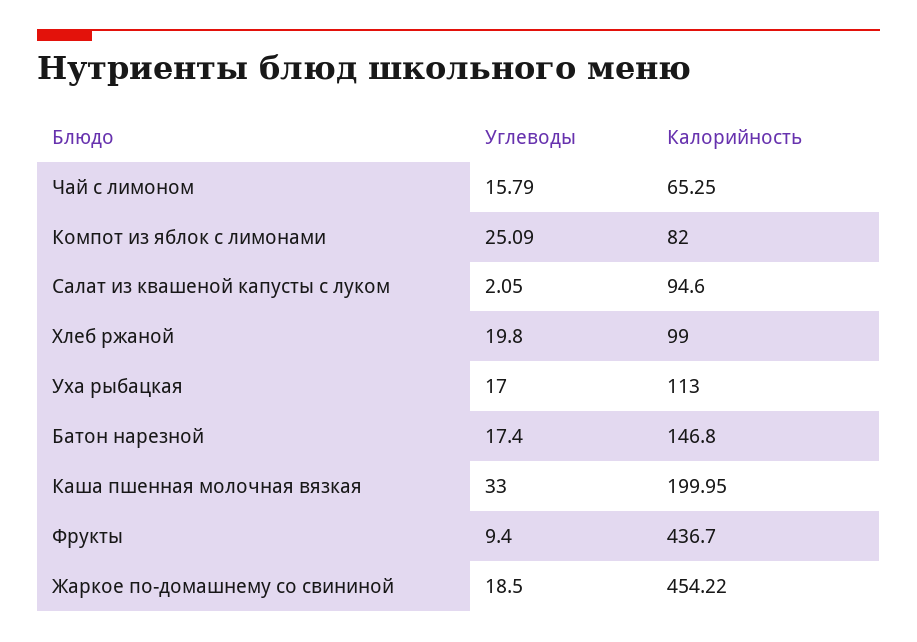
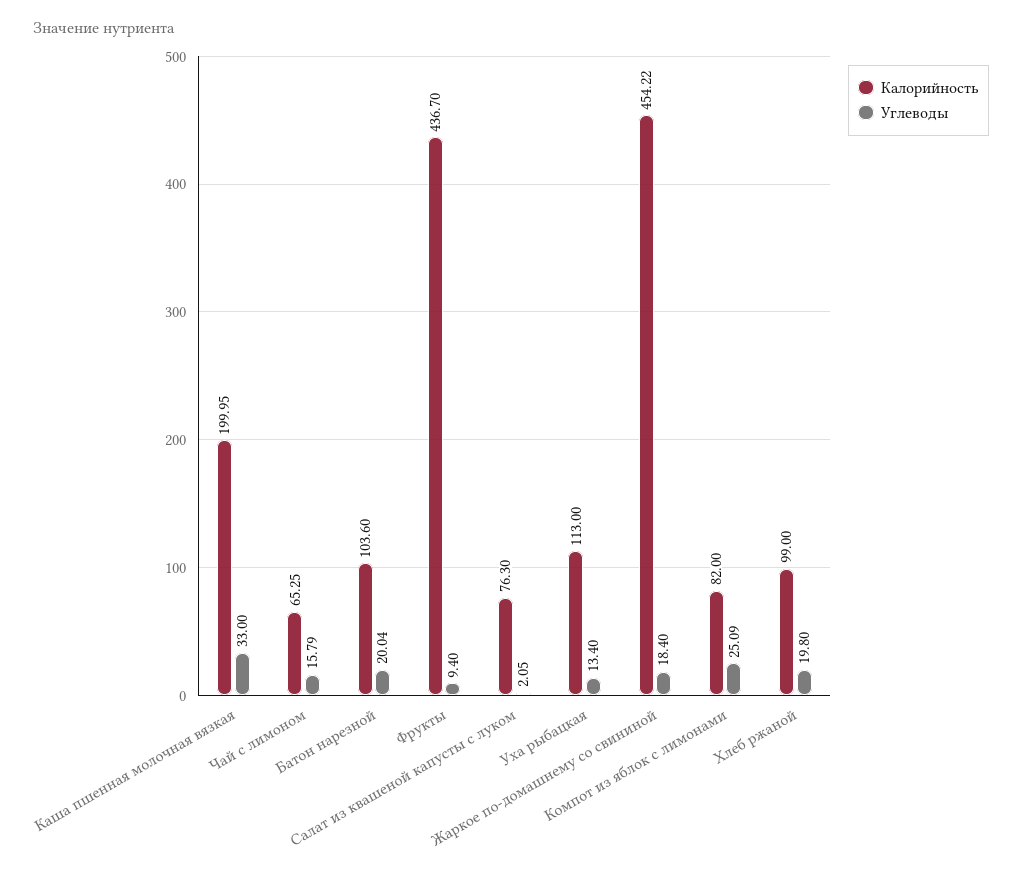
  {
    "Углеводы": {
      "Чай с лимоном": 15.79,
      "Компот из яблок с лимонами": 25.09,
      "Салат из квашеной капусты с луком": 2.05,
      "Хлеб ржаной": 19.8,
-     "Уха рыбацкая": 17,
+     "Уха рыбацкая": 13.4,
-     "Батон нарезной": 17.4,
+     "Батон нарезной": 20.04,
      "Каша пшенная молочная вязкая": 33,
      "Фрукты": 9.4,
-     "Жаркое по-домашнему со свининой": 18.5
+     "Жаркое по-домашнему со свининой": 18.4
    },
    "Калорийность": {
      "Чай с лимоном": 65.25,
      "Компот из яблок с лимонами": 82,
-     "Салат из квашеной капусты с луком": 94.6,
+     "Салат из квашеной капусты с луком": 76.3,
      "Хлеб ржаной": 99,
      "Уха рыбацкая": 113,
-     "Батон нарезной": 146.8,
+     "Батон нарезной": 103.6,
      "Каша пшенная молочная вязкая": 199.95,
      "Фрукты": 436.7,
      "Жаркое по-домашнему со свининой": 454.22
    }
  }

